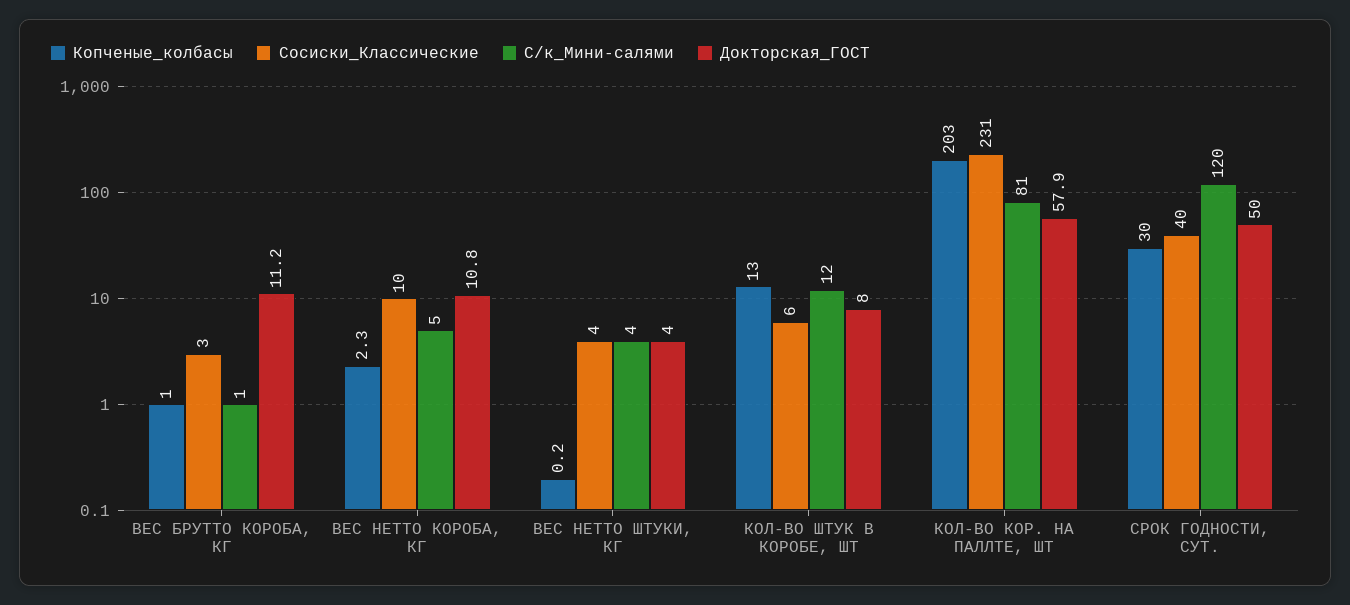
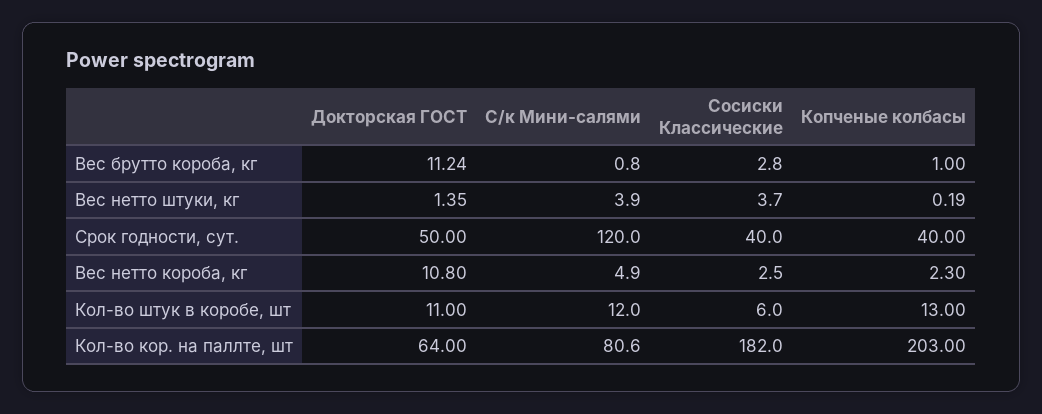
  {
    "Копченые_колбасы": {
      "ВЕС БРУТТО КОРОБА, КГ": 1,
      "ВЕС НЕТТО КОРОБА, КГ": 2.3,
      "ВЕС НЕТТО ШТУКИ, КГ": 0.19,
      "КОЛ-ВО ШТУК В КОРОБЕ, ШТ": 13,
      "КОЛ-ВО КОР. НА ПАЛЛТЕ, ШТ": 203,
-     "СРОК ГОДНОСТИ, СУТ.": 30
+     "СРОК ГОДНОСТИ, СУТ.": 40
    },
    "Сосиски_Классические": {
      "ВЕС БРУТТО КОРОБА, КГ": 2.8,
-     "ВЕС НЕТТО КОРОБА, КГ": 10,
+     "ВЕС НЕТТО КОРОБА, КГ": 2.5,
      "ВЕС НЕТТО ШТУКИ, КГ": 3.7,
      "КОЛ-ВО ШТУК В КОРОБЕ, ШТ": 6,
-     "КОЛ-ВО КОР. НА ПАЛЛТЕ, ШТ": 231,
+     "КОЛ-ВО КОР. НА ПАЛЛТЕ, ШТ": 182,
      "СРОК ГОДНОСТИ, СУТ.": 40
    },
    "С/к_Мини-салями": {
      "ВЕС БРУТТО КОРОБА, КГ": 0.8,
      "ВЕС НЕТТО КОРОБА, КГ": 4.9,
      "ВЕС НЕТТО ШТУКИ, КГ": 3.9,
      "КОЛ-ВО ШТУК В КОРОБЕ, ШТ": 12,
      "КОЛ-ВО КОР. НА ПАЛЛТЕ, ШТ": 80.6,
      "СРОК ГОДНОСТИ, СУТ.": 120
    },
    "Докторская_ГОСТ": {
      "ВЕС БРУТТО КОРОБА, КГ": 11.24,
      "ВЕС НЕТТО КОРОБА, КГ": 10.8,
-     "ВЕС НЕТТО ШТУКИ, КГ": 4,
+     "ВЕС НЕТТО ШТУКИ, КГ": 1.35,
-     "КОЛ-ВО ШТУК В КОРОБЕ, ШТ": 8,
+     "КОЛ-ВО ШТУК В КОРОБЕ, ШТ": 11,
-     "КОЛ-ВО КОР. НА ПАЛЛТЕ, ШТ": 57.9,
+     "КОЛ-ВО КОР. НА ПАЛЛТЕ, ШТ": 64,
      "СРОК ГОДНОСТИ, СУТ.": 50
    }
  }

